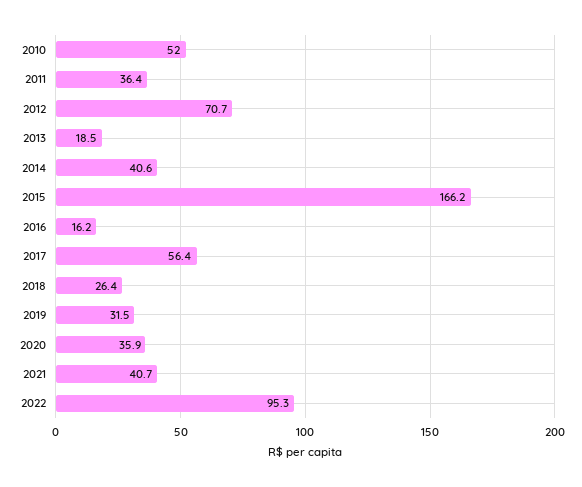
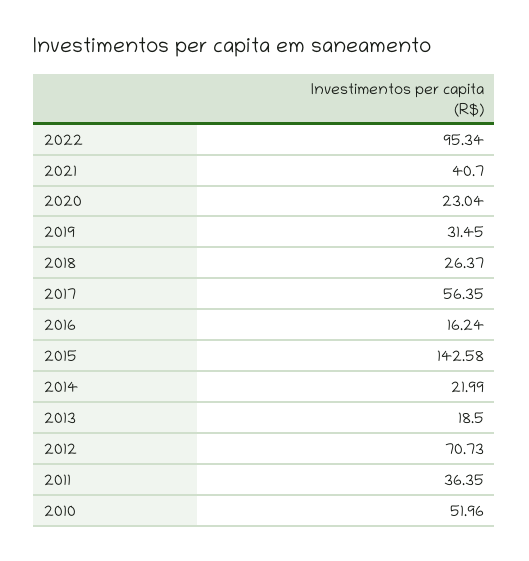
  {
    "2010": 51.96,
    "2011": 36.35,
    "2012": 70.73,
    "2013": 18.5,
-   "2014": 40.6,
+   "2014": 21.99,
-   "2015": 166.2,
+   "2015": 142.58,
    "2016": 16.24,
    "2017": 56.35,
    "2018": 26.37,
    "2019": 31.45,
-   "2020": 35.9,
+   "2020": 23.04,
    "2021": 40.7,
    "2022": 95.34
  }

